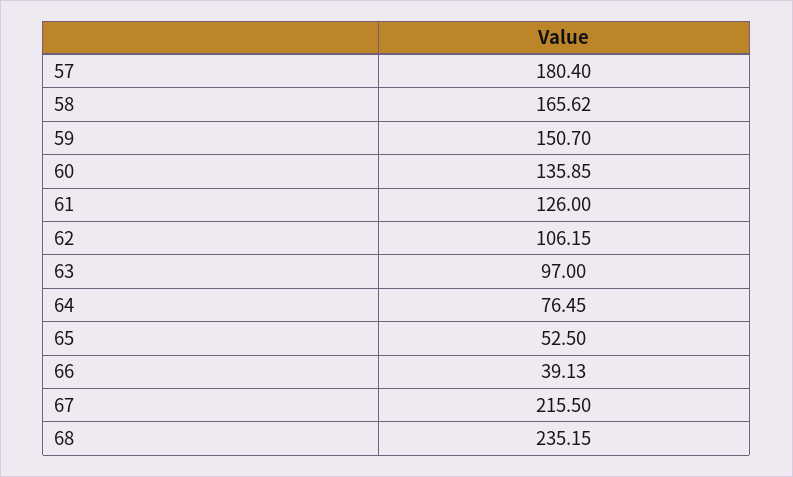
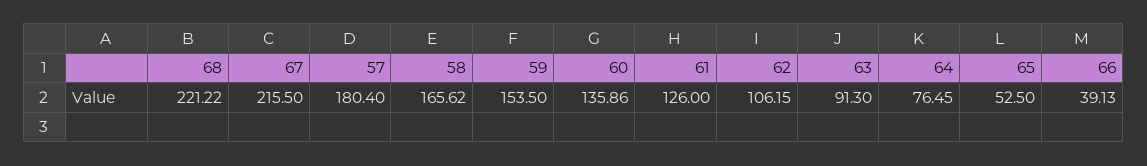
  {
    "57": 180.4,
    "58": 165.62,
-   "59": 150.7,
+   "59": 153.5,
-   "60": 135.85,
+   "60": 135.86,
    "61": 126,
    "62": 106.15,
-   "63": 97,
+   "63": 91.3,
    "64": 76.45,
    "65": 52.5,
    "66": 39.13,
    "67": 215.5,
-   "68": 235.15
+   "68": 221.22
  }

